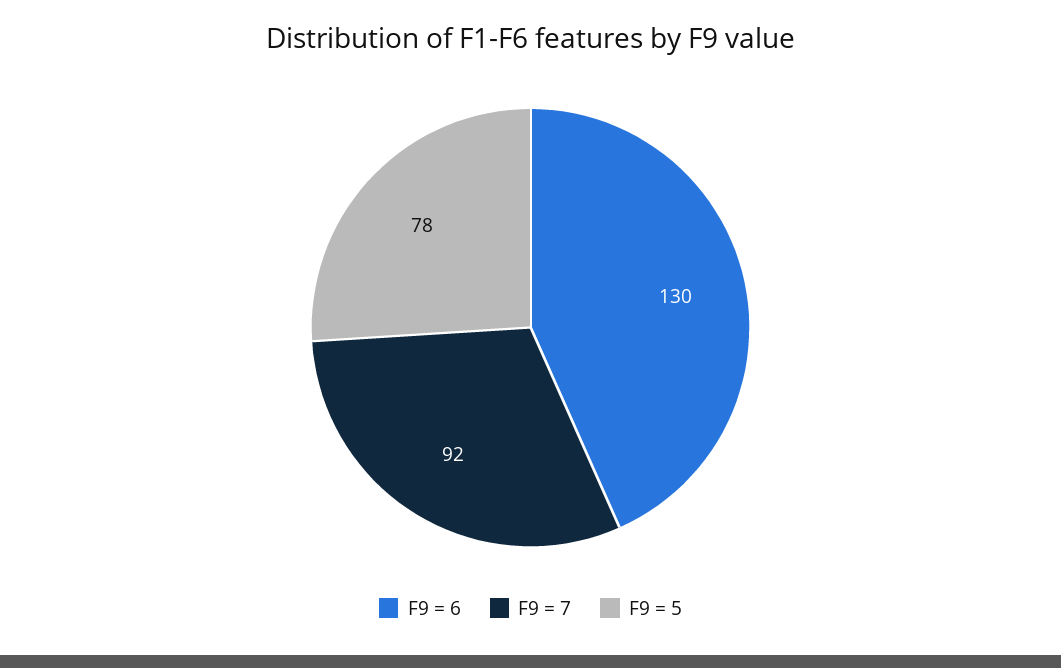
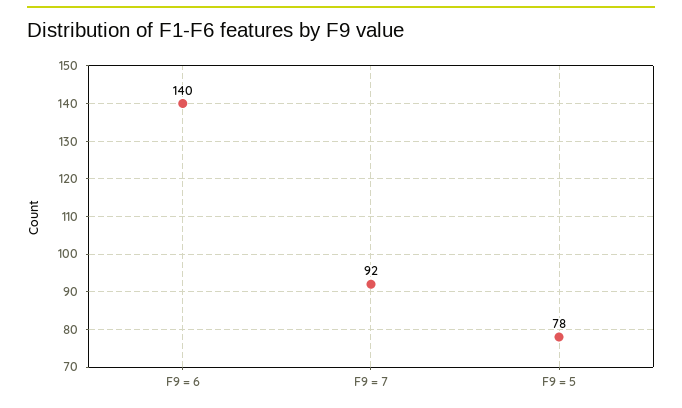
  {
-   "F9 = 6": 130,
+   "F9 = 6": 140,
    "F9 = 7": 92,
    "F9 = 5": 78
  }

